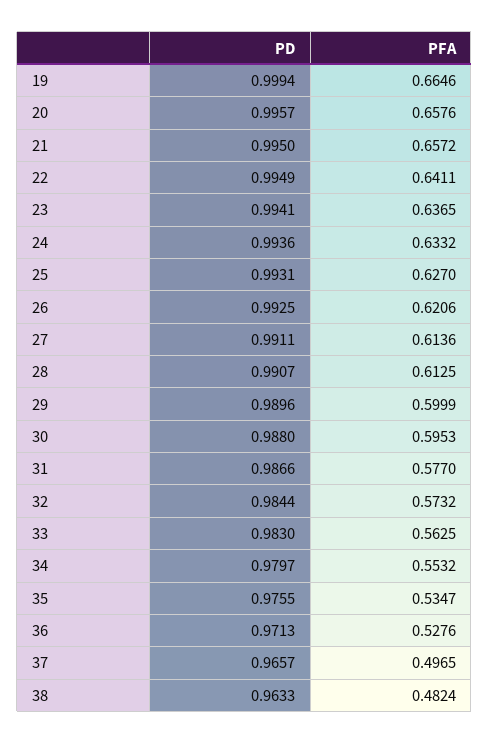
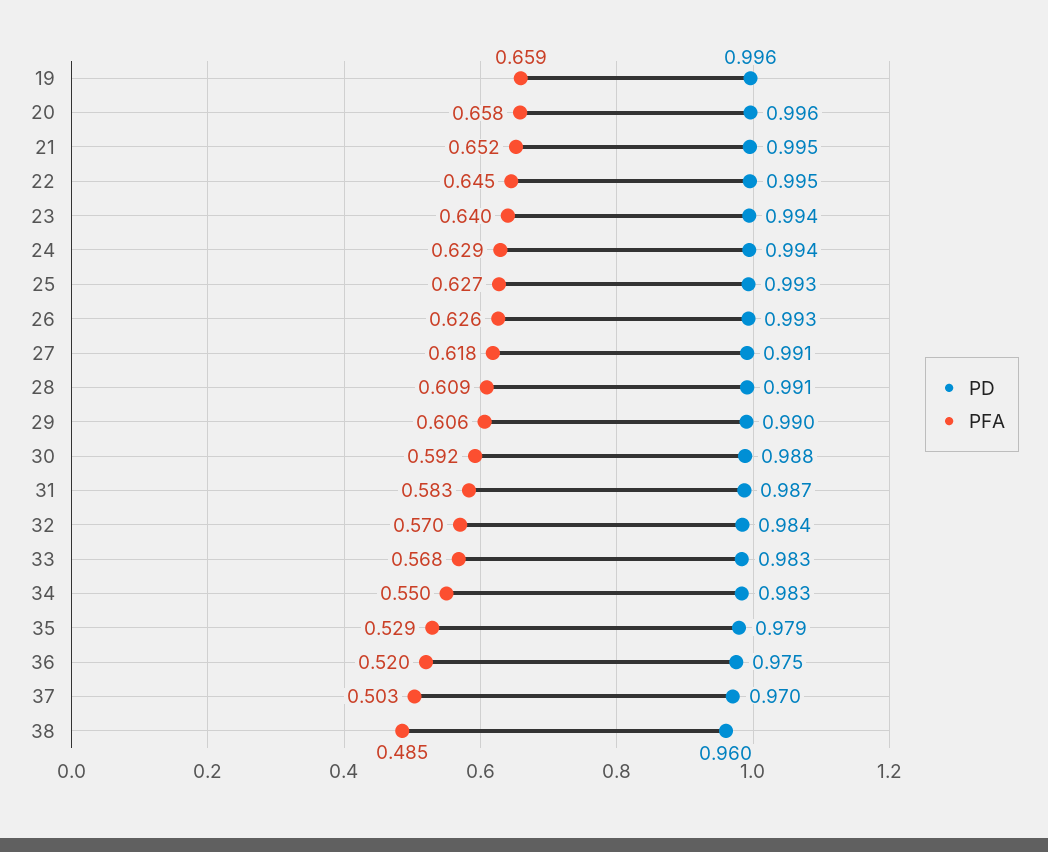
  {
    "PD": {
-     "19": 0.9994,
+     "19": 0.996,
      "20": 0.9957,
      "21": 0.995,
      "22": 0.9949,
      "23": 0.9941,
      "24": 0.9936,
      "25": 0.9931,
      "26": 0.9925,
      "27": 0.9911,
      "28": 0.9907,
      "29": 0.9896,
      "30": 0.988,
      "31": 0.9866,
      "32": 0.9844,
      "33": 0.983,
-     "34": 0.9797,
+     "34": 0.983,
-     "35": 0.9755,
+     "35": 0.979,
-     "36": 0.9713,
+     "36": 0.975,
-     "37": 0.9657,
+     "37": 0.97,
-     "38": 0.9633
+     "38": 0.96
    },
    "PFA": {
-     "19": 0.6646,
+     "19": 0.659,
      "20": 0.6576,
-     "21": 0.6572,
+     "21": 0.652,
-     "22": 0.6411,
+     "22": 0.645,
-     "23": 0.6365,
+     "23": 0.64,
-     "24": 0.6332,
+     "24": 0.629,
      "25": 0.627,
-     "26": 0.6206,
+     "26": 0.626,
-     "27": 0.6136,
+     "27": 0.618,
-     "28": 0.6125,
+     "28": 0.609,
-     "29": 0.5999,
+     "29": 0.606,
-     "30": 0.5953,
+     "30": 0.592,
-     "31": 0.577,
+     "31": 0.583,
-     "32": 0.5732,
+     "32": 0.57,
-     "33": 0.5625,
+     "33": 0.568,
-     "34": 0.5532,
+     "34": 0.55,
-     "35": 0.5347,
+     "35": 0.529,
-     "36": 0.5276,
+     "36": 0.52,
-     "37": 0.4965,
+     "37": 0.503,
-     "38": 0.4824
+     "38": 0.485
    }
  }

